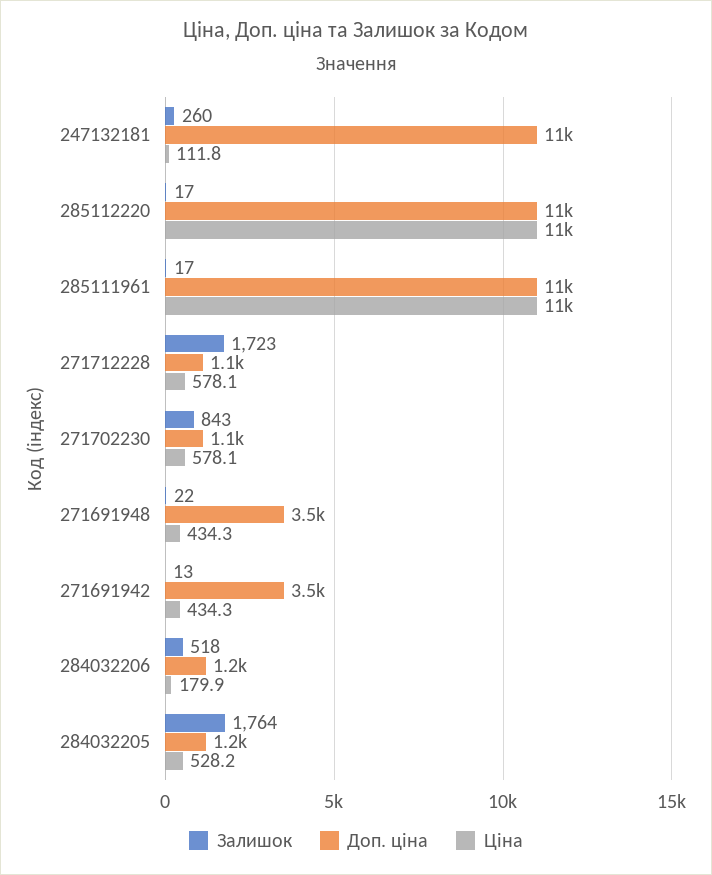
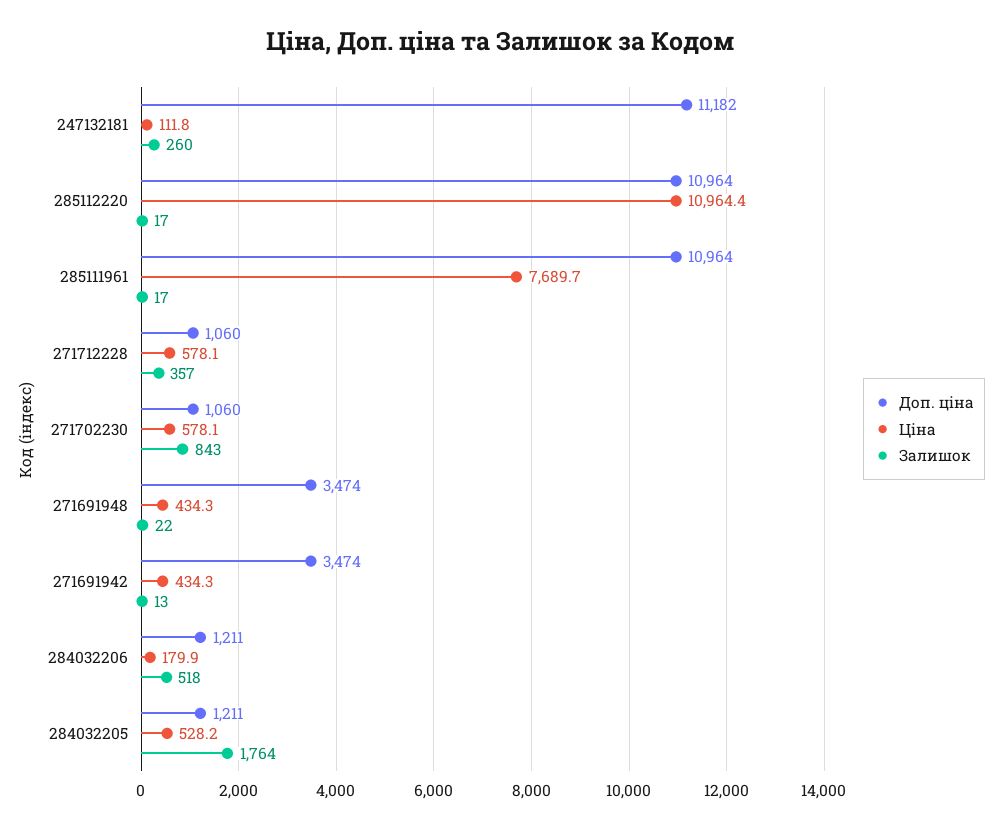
  {
    "Залишок": {
      "247132181": 260,
      "285112220": 17,
      "285111961": 17,
-     "271712228": 1723,
+     "271712228": 357,
      "271702230": 843,
      "271691948": 22,
      "271691942": 13,
      "284032206": 518,
      "284032205": 1764
    },
    "Доп. ціна": {
      "247132181": 11182,
      "285112220": 10964,
      "285111961": 10964,
      "271712228": 1060,
      "271702230": 1060,
      "271691948": 3474,
      "271691942": 3474,
      "284032206": 1211,
      "284032205": 1211
    },
    "Ціна": {
      "247132181": 111.8,
      "285112220": 10964.4,
-     "285111961": 11000,
+     "285111961": 7689.7,
      "271712228": 578.1,
      "271702230": 578.1,
      "271691948": 434.3,
      "271691942": 434.3,
      "284032206": 179.9,
      "284032205": 528.2
    }
  }

